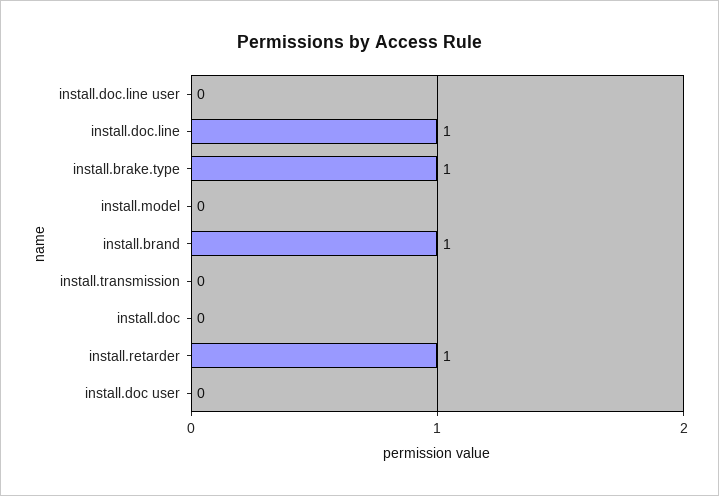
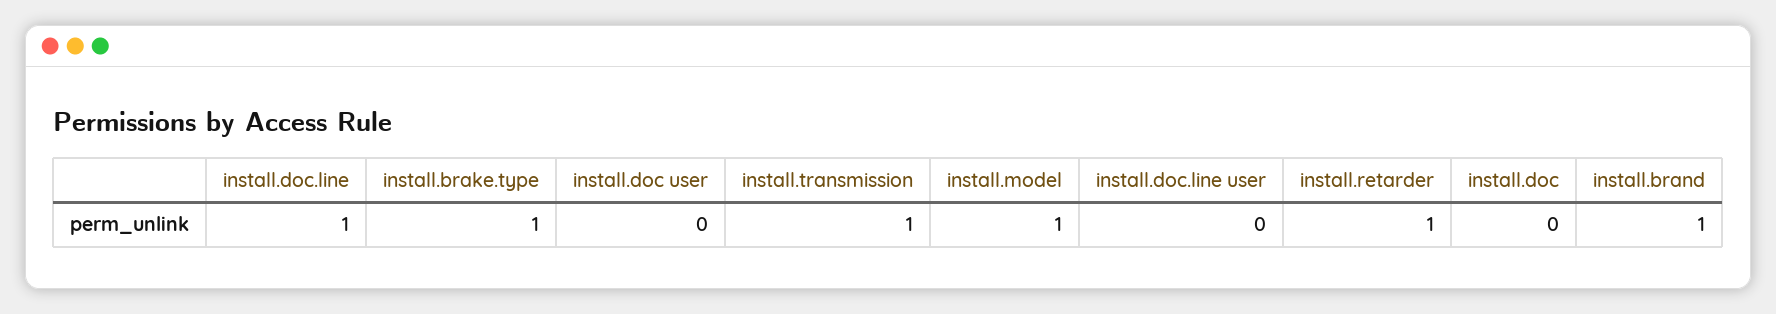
  {
    "install.doc.line user": 0,
    "install.doc.line": 1,
    "install.brake.type": 1,
-   "install.model": 0,
+   "install.model": 1,
    "install.brand": 1,
-   "install.transmission": 0,
+   "install.transmission": 1,
    "install.doc": 0,
    "install.retarder": 1,
    "install.doc user": 0
  }

